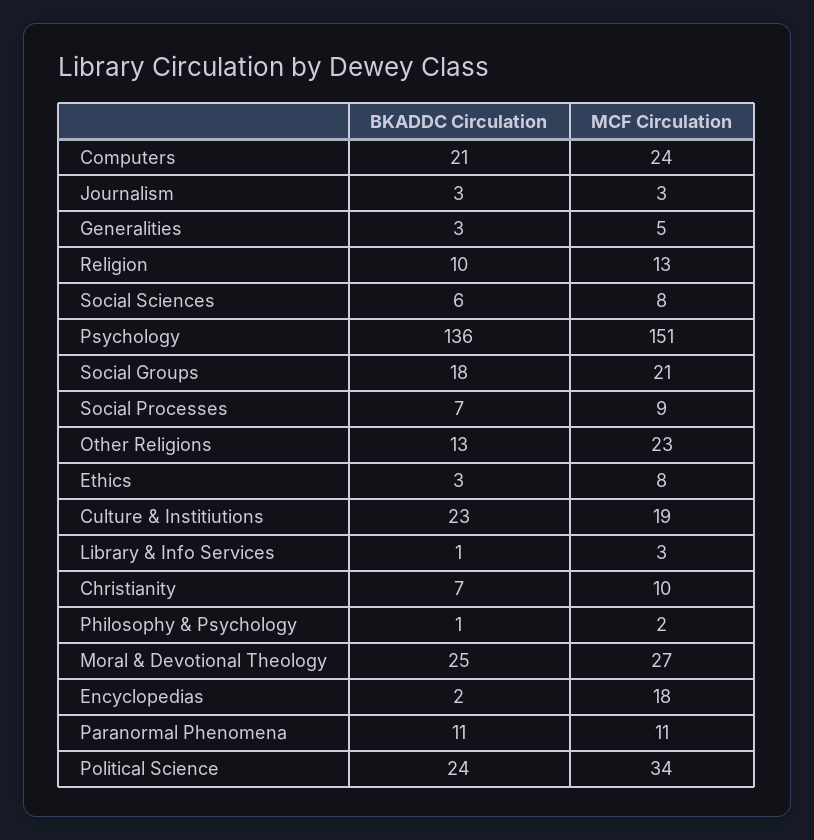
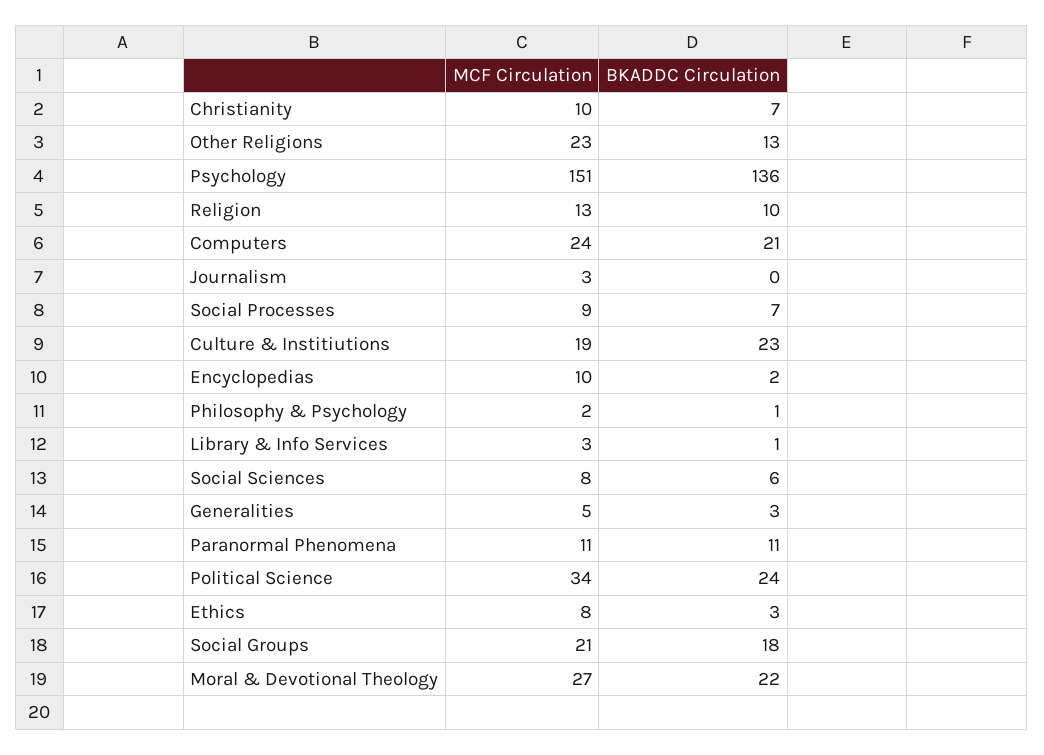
  {
    "BKADDC Circulation": {
      "Computers": 21,
-     "Journalism": 3,
+     "Journalism": 0,
      "Generalities": 3,
      "Religion": 10,
      "Social Sciences": 6,
      "Psychology": 136,
      "Social Groups": 18,
      "Social Processes": 7,
      "Other Religions": 13,
      "Ethics": 3,
      "Culture & Institiutions": 23,
      "Library & Info Services": 1,
      "Christianity": 7,
      "Philosophy & Psychology": 1,
-     "Moral & Devotional Theology": 25,
+     "Moral & Devotional Theology": 22,
      "Encyclopedias": 2,
      "Paranormal Phenomena": 11,
      "Political Science": 24
    },
    "MCF Circulation": {
      "Computers": 24,
      "Journalism": 3,
      "Generalities": 5,
      "Religion": 13,
      "Social Sciences": 8,
      "Psychology": 151,
      "Social Groups": 21,
      "Social Processes": 9,
      "Other Religions": 23,
      "Ethics": 8,
      "Culture & Institiutions": 19,
      "Library & Info Services": 3,
      "Christianity": 10,
      "Philosophy & Psychology": 2,
      "Moral & Devotional Theology": 27,
-     "Encyclopedias": 18,
+     "Encyclopedias": 10,
      "Paranormal Phenomena": 11,
      "Political Science": 34
    }
  }

